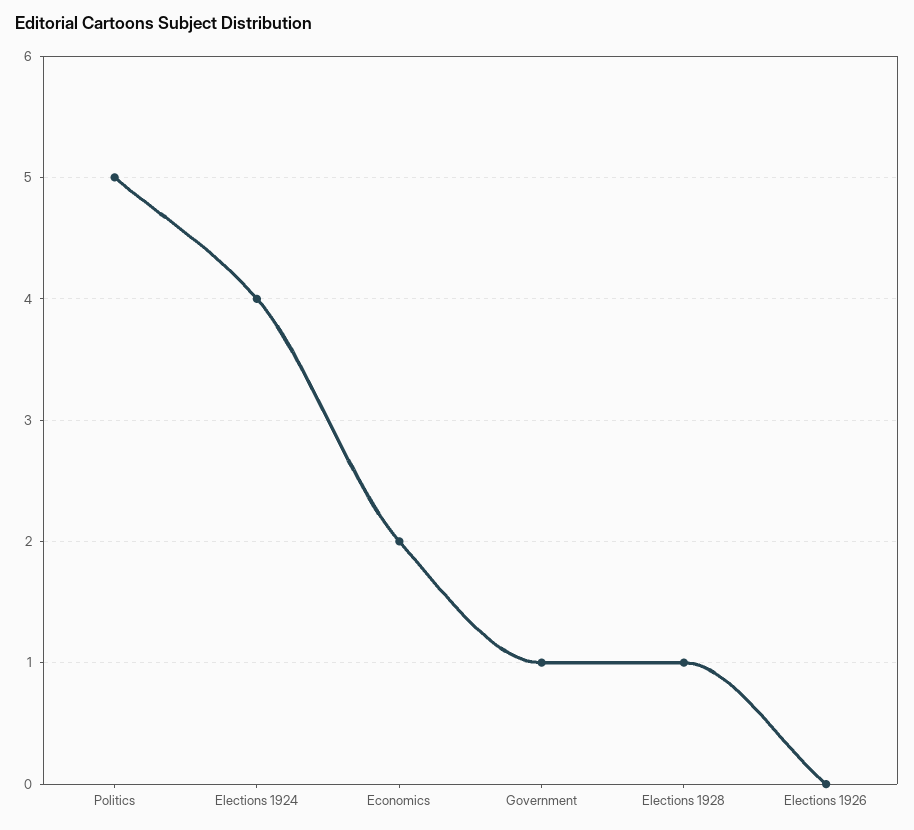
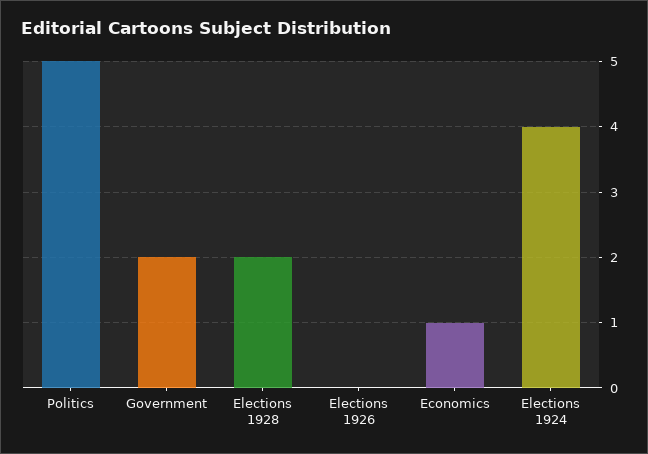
  {
    "Politics": 5,
    "Elections 1924": 4,
-   "Economics": 2,
+   "Economics": 1,
-   "Government": 1,
+   "Government": 2,
-   "Elections 1928": 1,
+   "Elections 1928": 2,
    "Elections 1926": 0
  }

